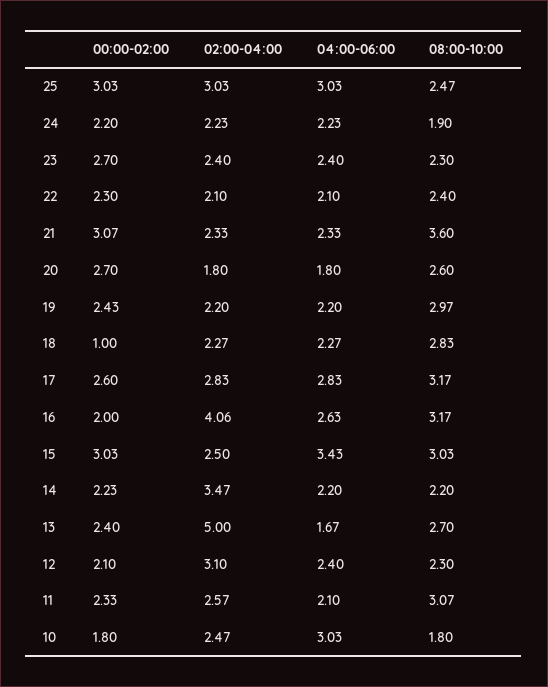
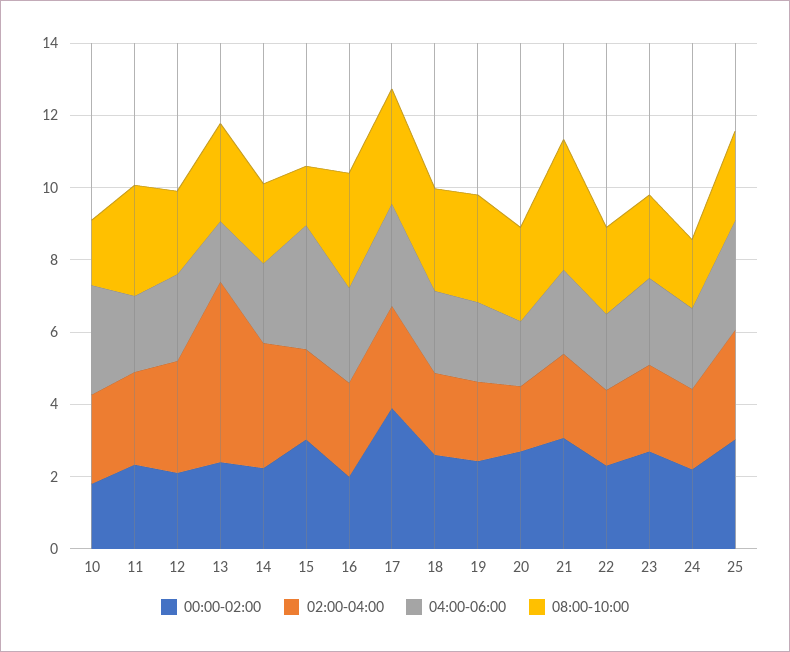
  {
    "00:00-02:00": {
      "25": 3.03,
      "24": 2.2,
      "23": 2.7,
      "22": 2.3,
      "21": 3.07,
      "20": 2.7,
      "19": 2.43,
-     "18": 1,
+     "18": 2.5,
-     "17": 2.6,
+     "17": 4,
      "16": 2,
      "15": 3.03,
      "14": 2.23,
      "13": 2.4,
      "12": 2.1,
      "11": 2.33,
      "10": 1.8
    },
    "02:00-04:00": {
      "25": 3.03,
      "24": 2.23,
      "23": 2.4,
      "22": 2.1,
      "21": 2.33,
      "20": 1.8,
      "19": 2.2,
      "18": 2.27,
      "17": 2.83,
-     "16": 4.06,
+     "16": 2.5,
      "15": 2.5,
      "14": 3.47,
      "13": 5,
      "12": 3.1,
      "11": 2.57,
      "10": 2.47
    },
    "04:00-06:00": {
      "25": 3.03,
      "24": 2.23,
      "23": 2.4,
      "22": 2.1,
      "21": 2.33,
      "20": 1.8,
      "19": 2.2,
      "18": 2.27,
      "17": 2.83,
      "16": 2.63,
      "15": 3.43,
      "14": 2.2,
      "13": 1.67,
      "12": 2.4,
      "11": 2.1,
      "10": 3.03
    },
    "08:00-10:00": {
      "25": 2.47,
      "24": 1.9,
      "23": 2.3,
      "22": 2.4,
      "21": 3.6,
      "20": 2.6,
      "19": 2.97,
      "18": 2.83,
      "17": 3.17,
      "16": 3.17,
-     "15": 3.03,
+     "15": 1.5,
      "14": 2.2,
      "13": 2.7,
      "12": 2.3,
      "11": 3.07,
      "10": 1.8
    }
  }

